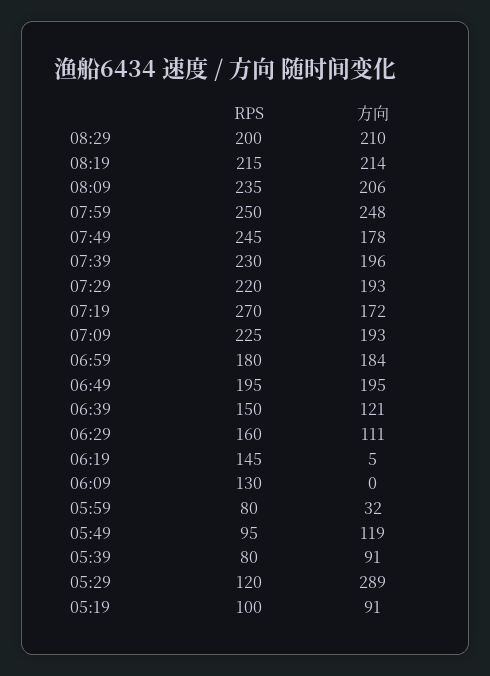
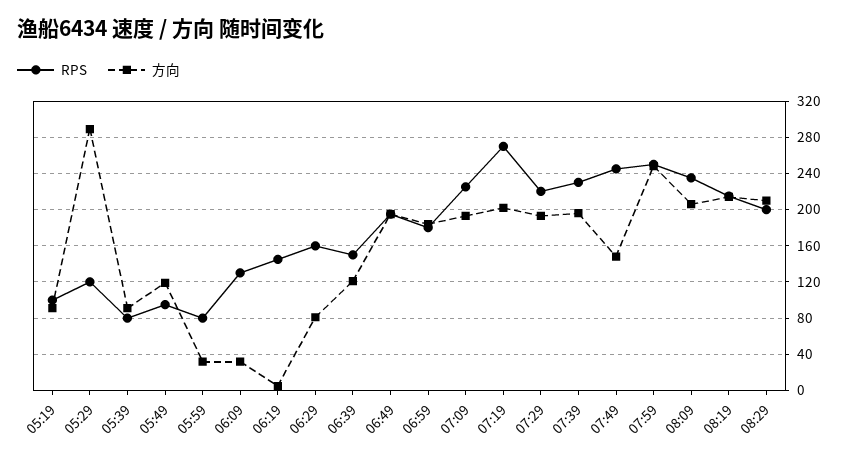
  {
    "RPS": {
      "08:29": 200,
      "08:19": 215,
      "08:09": 235,
      "07:59": 250,
      "07:49": 245,
      "07:39": 230,
      "07:29": 220,
      "07:19": 270,
      "07:09": 225,
      "06:59": 180,
      "06:49": 195,
      "06:39": 150,
      "06:29": 160,
      "06:19": 145,
      "06:09": 130,
      "05:59": 80,
      "05:49": 95,
      "05:39": 80,
      "05:29": 120,
      "05:19": 100
    },
    "方向": {
      "08:29": 210,
      "08:19": 214,
      "08:09": 206,
      "07:59": 248,
-     "07:49": 178,
+     "07:49": 150,
      "07:39": 196,
      "07:29": 193,
-     "07:19": 172,
+     "07:19": 200,
      "07:09": 193,
      "06:59": 184,
      "06:49": 195,
      "06:39": 121,
-     "06:29": 111,
+     "06:29": 80,
      "06:19": 5,
-     "06:09": 0,
+     "06:09": 30,
      "05:59": 32,
      "05:49": 119,
      "05:39": 91,
      "05:29": 289,
      "05:19": 91
    }
  }

